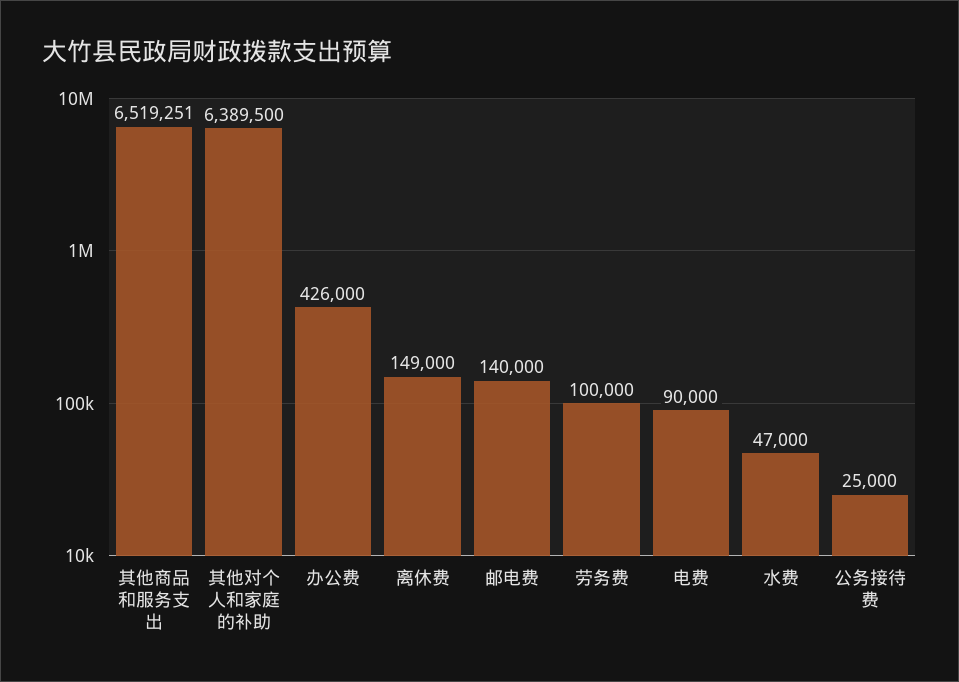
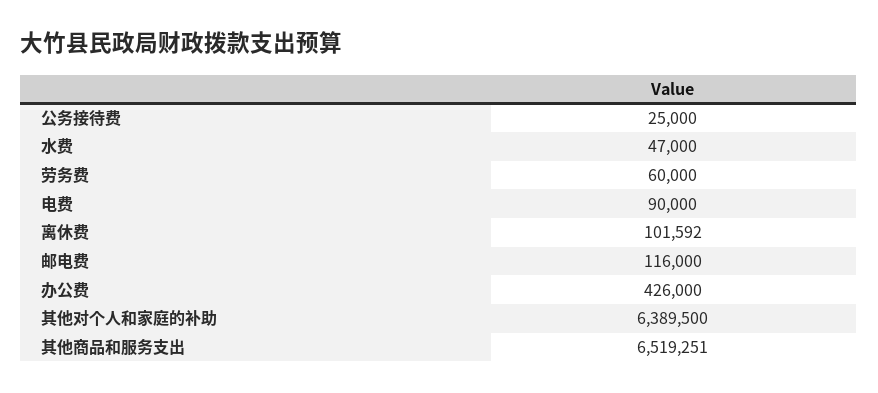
  {
    "其他商品和服务支出": 6519251,
    "其他对个人和家庭的补助": 6389500,
    "办公费": 426000,
-   "离休费": 149000,
+   "离休费": 101592,
-   "邮电费": 140000,
+   "邮电费": 116000,
-   "劳务费": 100000,
+   "劳务费": 60000,
    "电费": 90000,
    "水费": 47000,
    "公务接待费": 25000
  }

